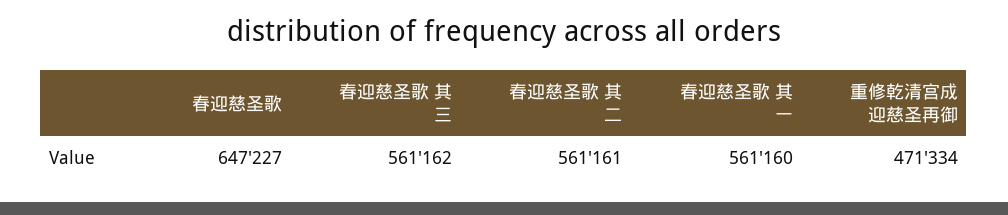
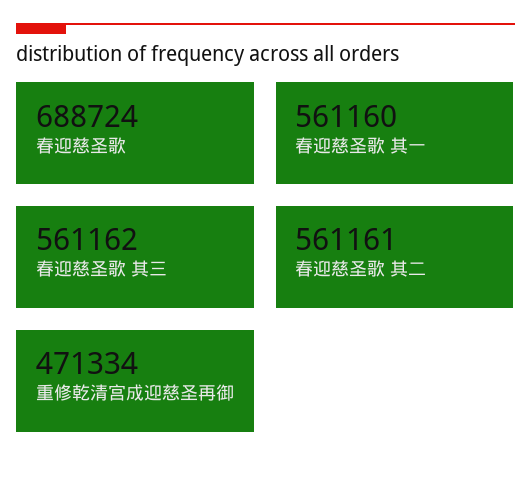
  {
-   "春迎慈圣歌": 647227,
+   "春迎慈圣歌": 688724,
    "春迎慈圣歌 其三": 561162,
    "春迎慈圣歌 其二": 561161,
    "春迎慈圣歌 其一": 561160,
    "重修乾清宫成迎慈圣再御": 471334
  }

